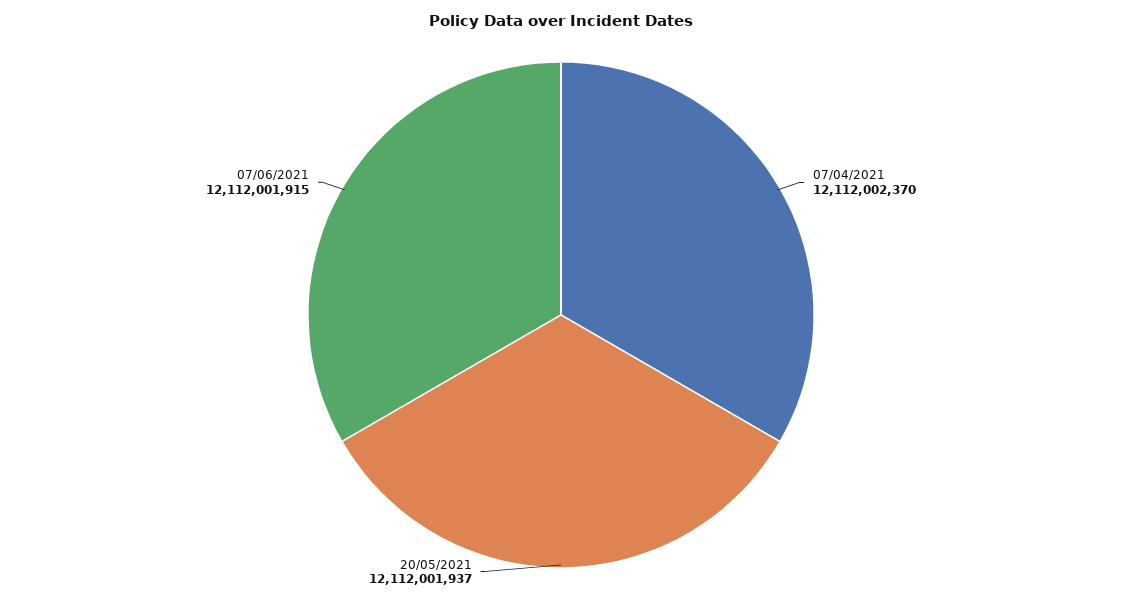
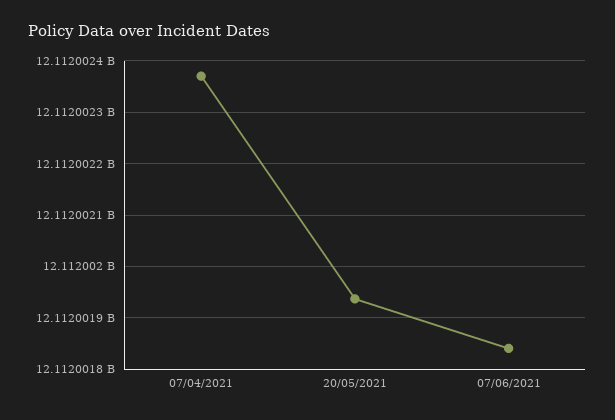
  {
    "07/04/2021": 12112002370,
    "20/05/2021": 12112001937,
-   "07/06/2021": 12112001915
+   "07/06/2021": 12112001840
  }

